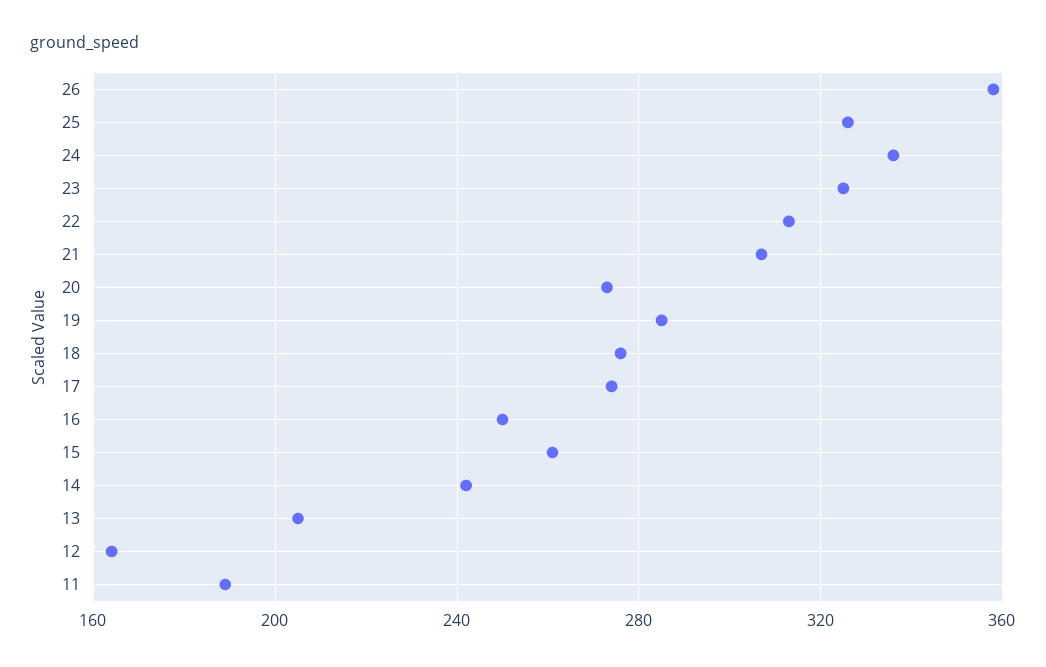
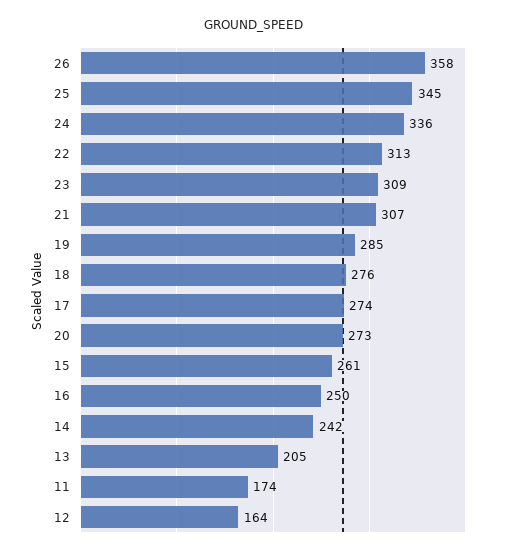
  {
    "26": 358,
-   "25": 325,
+   "25": 345,
    "24": 336,
-   "23": 325,
+   "23": 309,
    "22": 313,
    "21": 307,
    "20": 273,
    "19": 285,
    "18": 276,
    "17": 274,
    "16": 250,
    "15": 261,
    "14": 242,
    "13": 205,
    "12": 164,
-   "11": 190
+   "11": 174
  }

